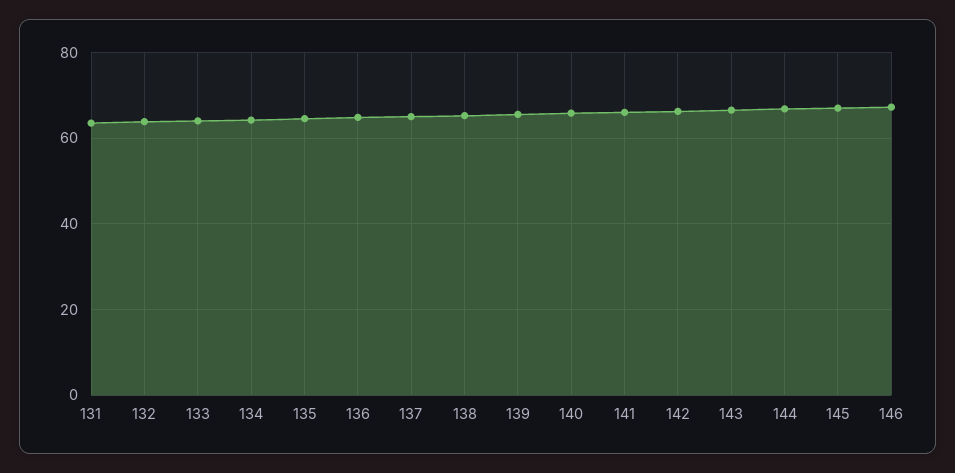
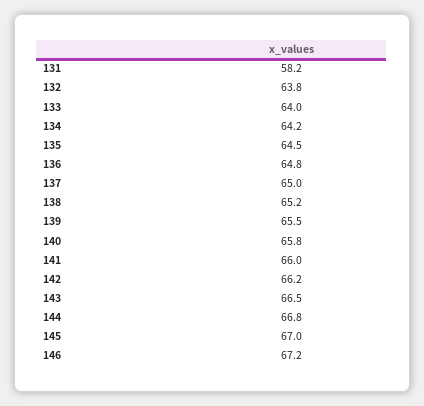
  {
-   "131": 64,
+   "131": 58.2,
    "132": 63.8,
    "133": 64,
    "134": 64.2,
    "135": 64.5,
    "136": 64.8,
    "137": 65,
    "138": 65.2,
    "139": 65.5,
    "140": 65.8,
    "141": 66,
    "142": 66.2,
    "143": 66.5,
    "144": 66.8,
    "145": 67,
    "146": 67.2
  }

